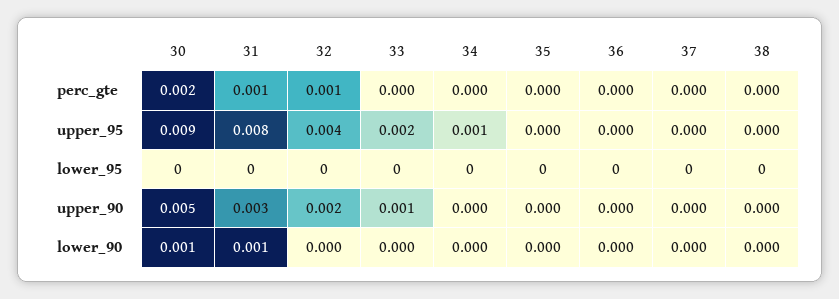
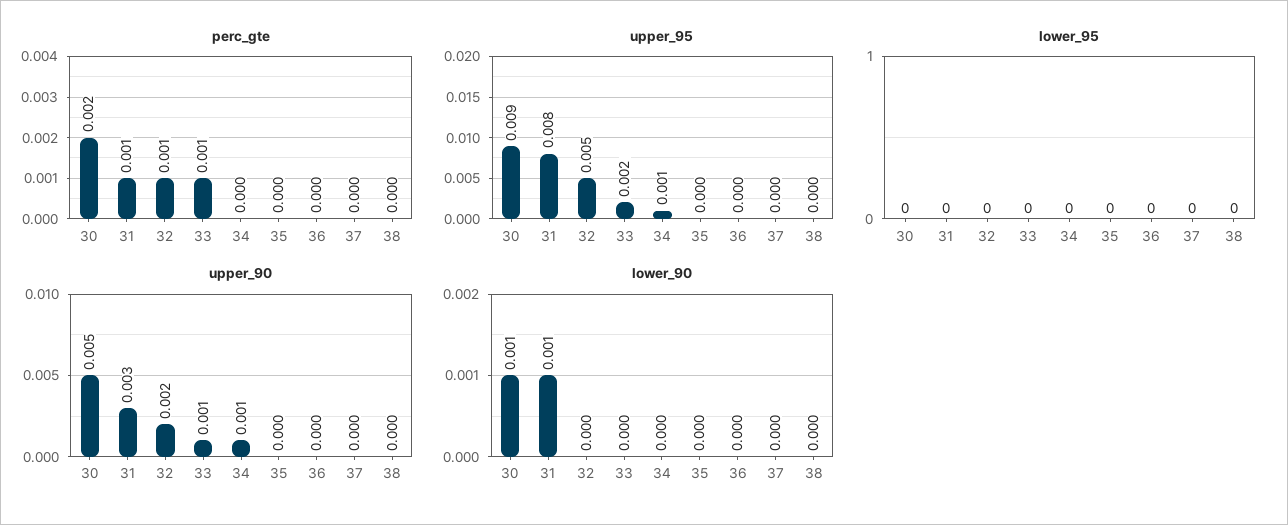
  {
    "perc_gte": {
      "30": 0.002,
      "31": 0.001,
      "32": 0.001,
-     "33": 0,
+     "33": 0.001,
      "34": 0,
      "35": 0,
      "36": 0,
      "37": 0,
      "38": 0
    },
    "upper_95": {
      "30": 0.009,
      "31": 0.008,
-     "32": 0.004,
+     "32": 0.005,
      "33": 0.002,
      "34": 0.001,
      "35": 0,
      "36": 0,
      "37": 0,
      "38": 0
    },
    "lower_95": {
      "30": 0,
      "31": 0,
      "32": 0,
      "33": 0,
      "34": 0,
      "35": 0,
      "36": 0,
      "37": 0,
      "38": 0
    },
    "upper_90": {
      "30": 0.005,
      "31": 0.003,
      "32": 0.002,
      "33": 0.001,
-     "34": 0,
+     "34": 0.001,
      "35": 0,
      "36": 0,
      "37": 0,
      "38": 0
    },
    "lower_90": {
      "30": 0.001,
      "31": 0.001,
      "32": 0,
      "33": 0,
      "34": 0,
      "35": 0,
      "36": 0,
      "37": 0,
      "38": 0
    }
  }

